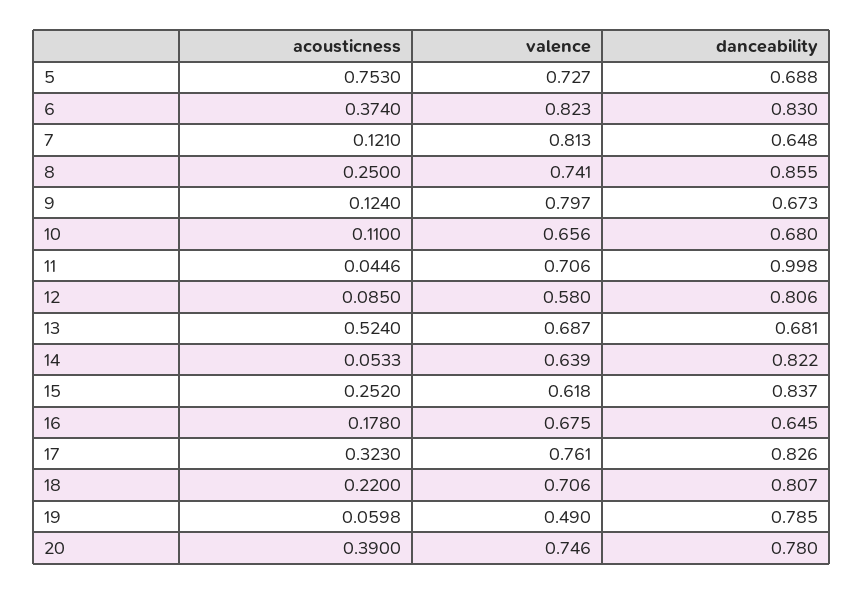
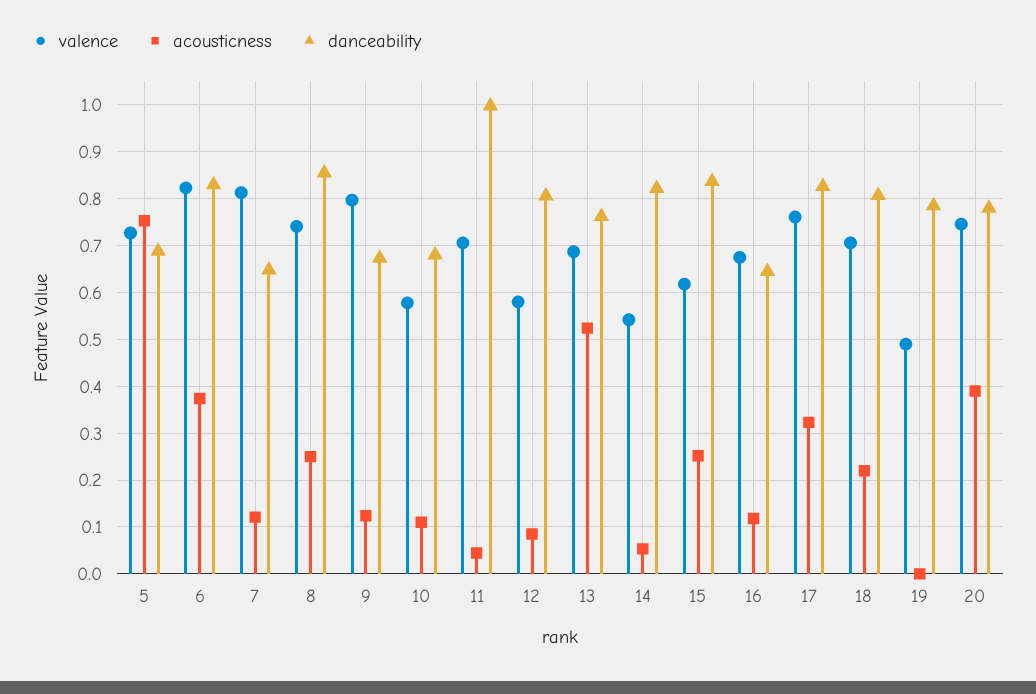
  {
    "acousticness": {
      "5": 0.753,
      "6": 0.374,
      "7": 0.121,
      "8": 0.25,
      "9": 0.124,
      "10": 0.11,
      "11": 0.0446,
      "12": 0.085,
      "13": 0.524,
      "14": 0.0533,
      "15": 0.252,
-     "16": 0.178,
+     "16": 0.12,
      "17": 0.323,
      "18": 0.22,
-     "19": 0.0598,
+     "19": 0,
      "20": 0.39
    },
    "valence": {
      "5": 0.727,
      "6": 0.823,
      "7": 0.813,
      "8": 0.741,
      "9": 0.797,
-     "10": 0.656,
+     "10": 0.58,
      "11": 0.706,
      "12": 0.58,
      "13": 0.687,
-     "14": 0.639,
+     "14": 0.54,
      "15": 0.618,
      "16": 0.675,
      "17": 0.761,
      "18": 0.706,
      "19": 0.49,
      "20": 0.746
    },
    "danceability": {
      "5": 0.688,
      "6": 0.83,
      "7": 0.648,
      "8": 0.855,
      "9": 0.673,
      "10": 0.68,
      "11": 0.998,
      "12": 0.806,
-     "13": 0.681,
+     "13": 0.76,
      "14": 0.822,
      "15": 0.837,
      "16": 0.645,
      "17": 0.826,
      "18": 0.807,
      "19": 0.785,
      "20": 0.78
    }
  }

